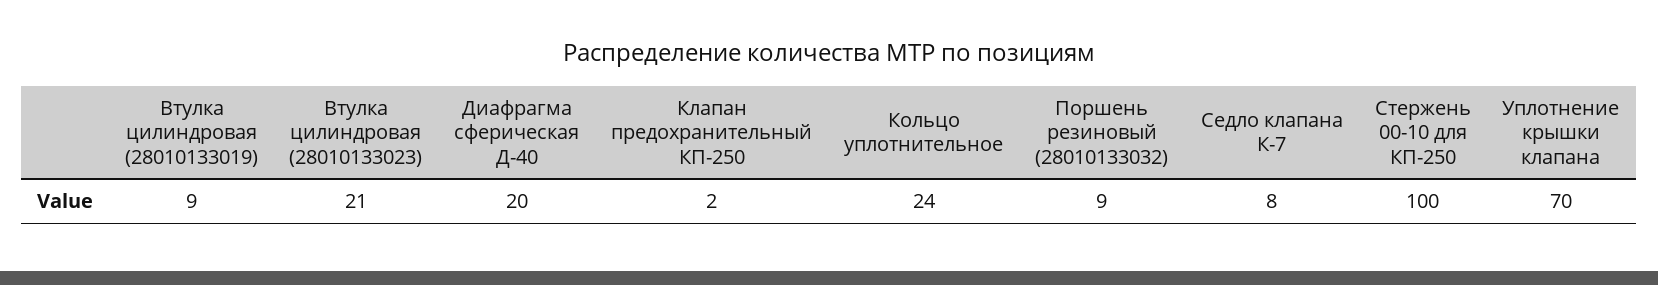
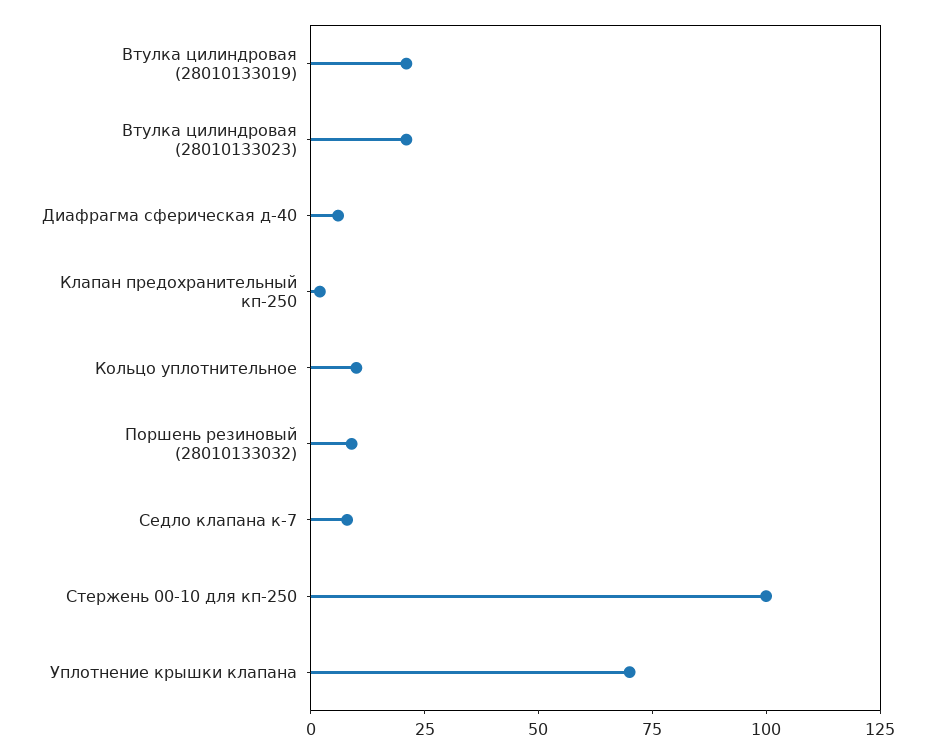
  {
-   "Втулка цилиндровая (28010133019)": 9,
+   "Втулка цилиндровая (28010133019)": 20,
    "Втулка цилиндровая (28010133023)": 21,
-   "Диафрагма сферическая Д-40": 20,
+   "Диафрагма сферическая Д-40": 5,
    "Клапан предохранительный КП-250": 2,
-   "Кольцо уплотнительное": 24,
+   "Кольцо уплотнительное": 10,
    "Поршень резиновый (28010133032)": 9,
    "Седло клапана К-7": 8,
    "Стержень 00-10 для КП-250": 100,
    "Уплотнение крышки клапана": 70
  }

